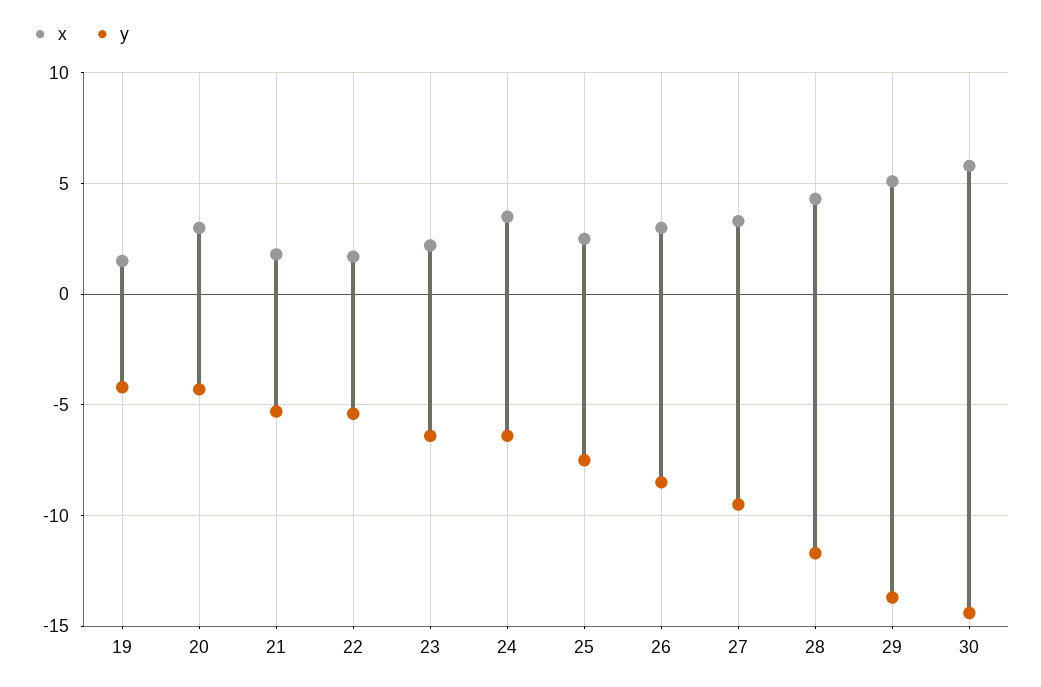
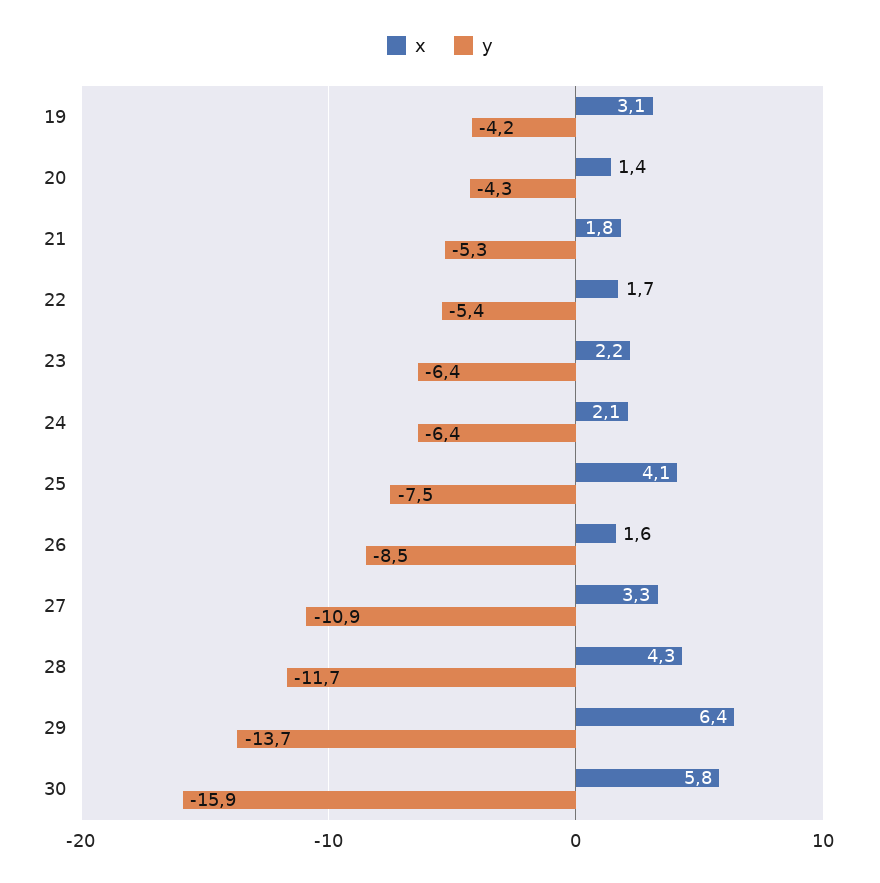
  {
    "x": {
-     "19": 1.5,
+     "19": 3.1,
-     "20": 3,
+     "20": 1.4,
      "21": 1.8,
      "22": 1.7,
      "23": 2.2,
-     "24": 3.5,
+     "24": 2.1,
-     "25": 2.5,
+     "25": 4.1,
-     "26": 3,
+     "26": 1.6,
      "27": 3.3,
      "28": 4.3,
-     "29": 5,
+     "29": 6.4,
      "30": 5.8
    },
    "y": {
      "19": -4.2,
      "20": -4.3,
      "21": -5.3,
      "22": -5.4,
      "23": -6.4,
      "24": -6.4,
      "25": -7.5,
      "26": -8.5,
-     "27": -9.5,
+     "27": -10.9,
      "28": -11.7,
      "29": -13.7,
-     "30": -14.5
+     "30": -15.9
    }
  }

